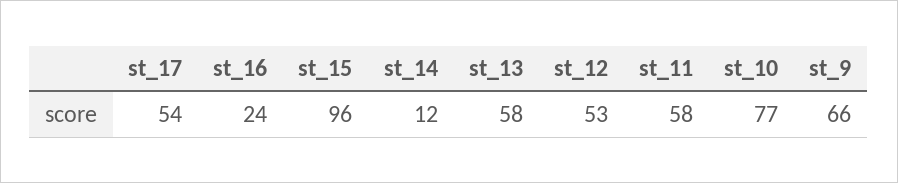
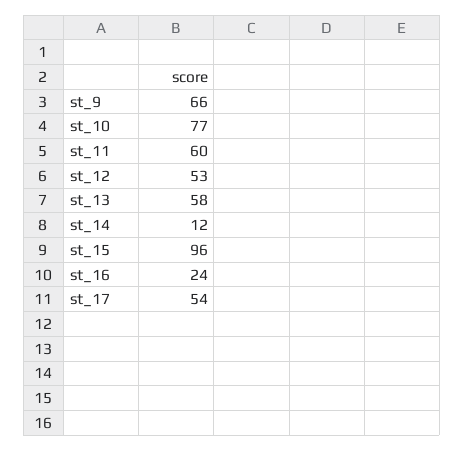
  {
    "st_17": 54,
    "st_16": 24,
    "st_15": 96,
    "st_14": 12,
    "st_13": 58,
    "st_12": 53,
-   "st_11": 58,
+   "st_11": 60,
    "st_10": 77,
    "st_9": 66
  }

